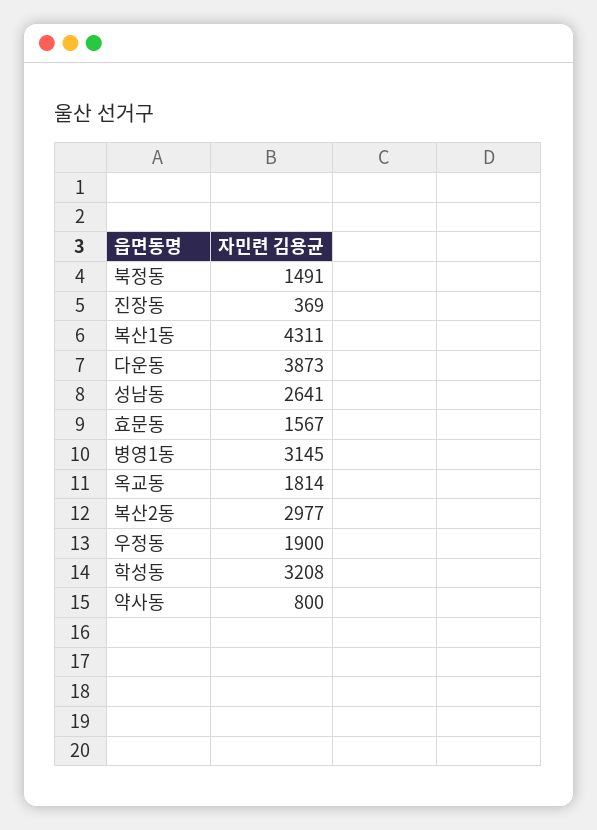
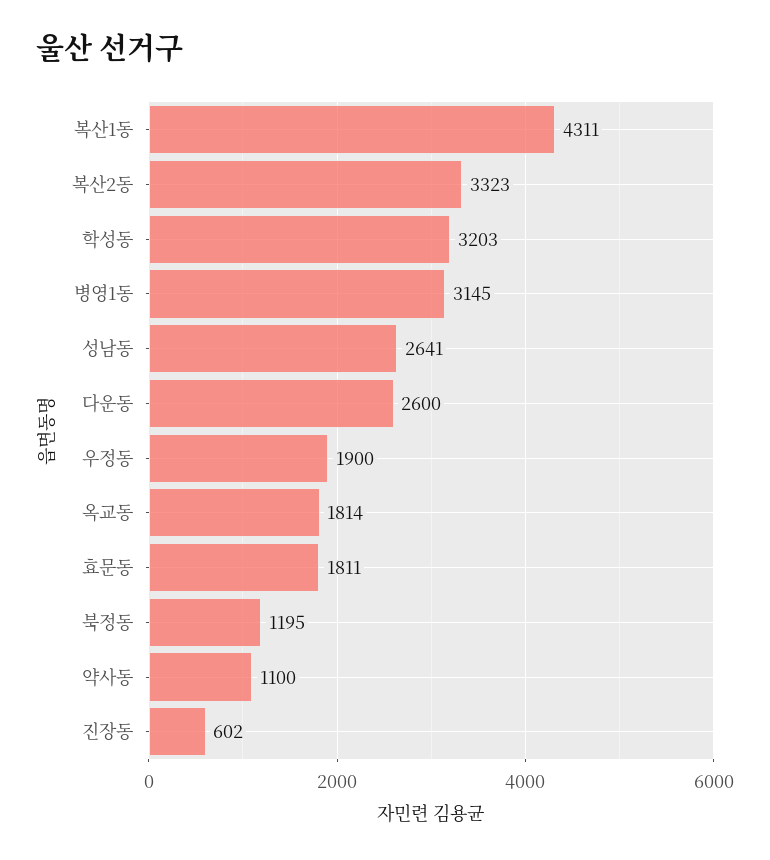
  {
-   "북정동": 1491,
+   "북정동": 1195,
-   "진장동": 369,
+   "진장동": 602,
    "복산1동": 4311,
-   "다운동": 3873,
+   "다운동": 2600,
    "성남동": 2641,
-   "효문동": 1567,
+   "효문동": 1811,
    "병영1동": 3145,
    "옥교동": 1814,
-   "복산2동": 2977,
+   "복산2동": 3323,
    "우정동": 1900,
-   "학성동": 3208,
+   "학성동": 3203,
-   "약사동": 800
+   "약사동": 1100
  }

